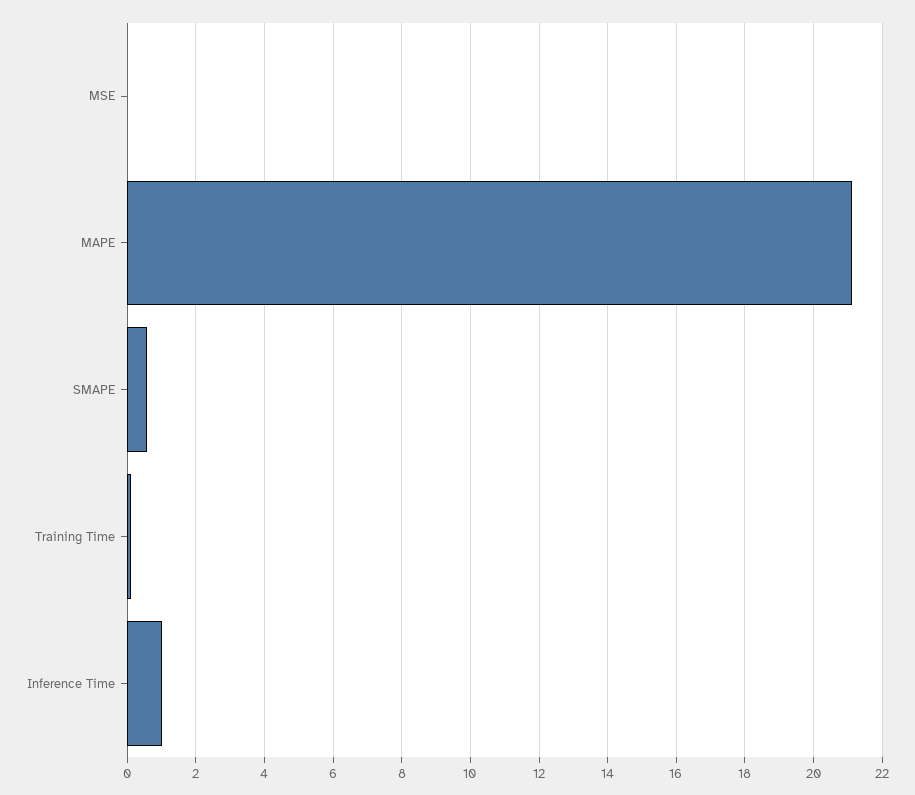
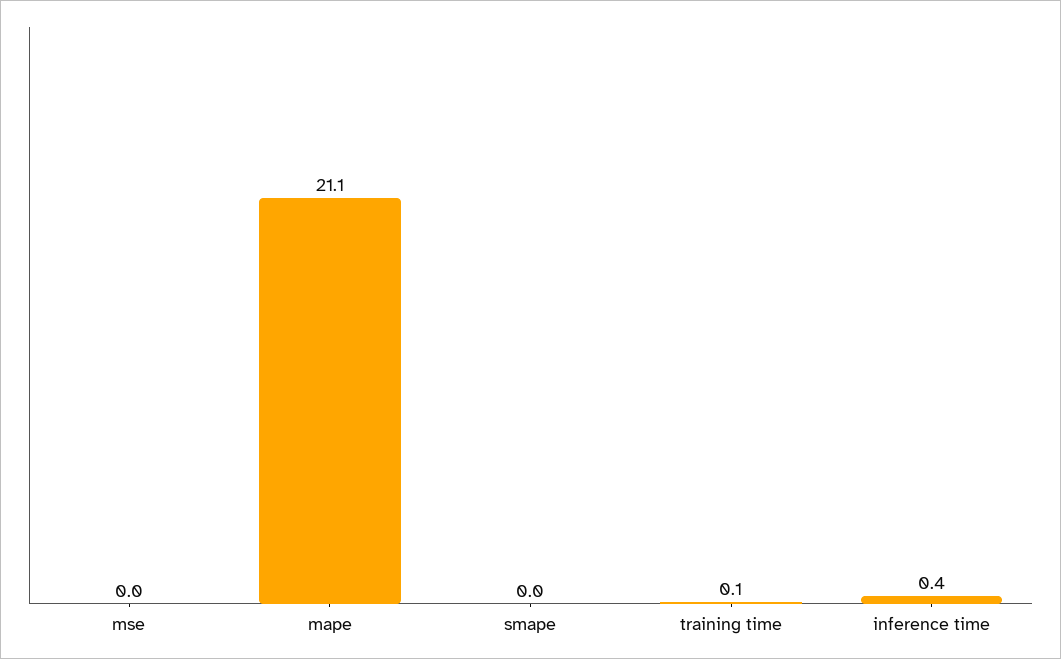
  {
    "MSE": 0,
    "MAPE": 21.1,
-   "SMAPE": 0.6,
+   "SMAPE": 0,
    "Training Time": 0.1,
-   "Inference Time": 1
+   "Inference Time": 0.4
  }

